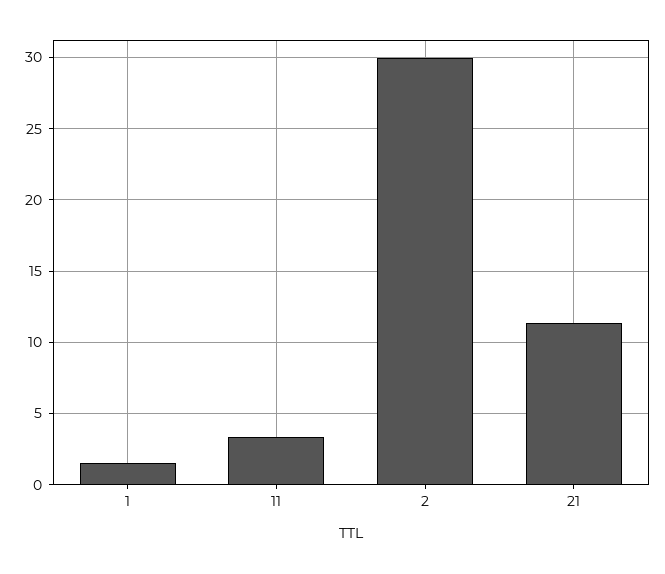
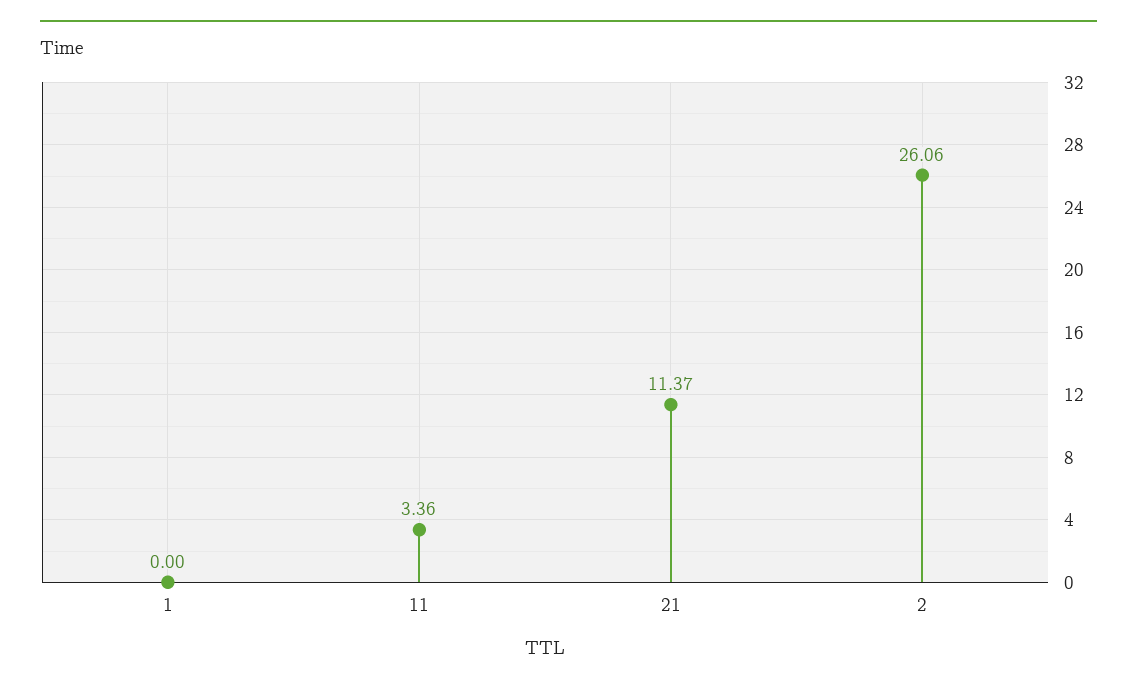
  {
-   "1": 1.5,
+   "1": 0,
    "11": 3.36,
-   "2": 30,
+   "2": 26.06,
    "21": 11.37
  }

